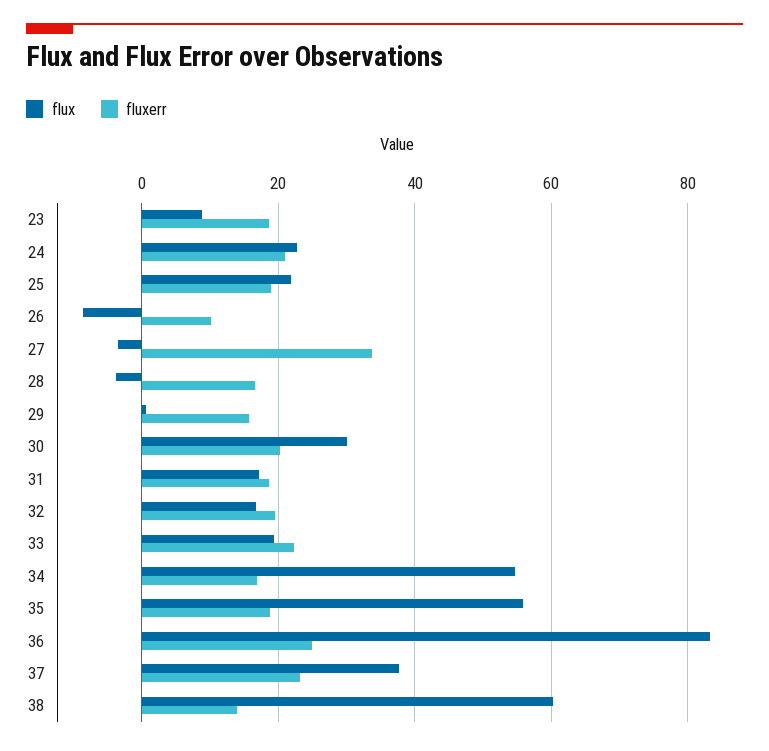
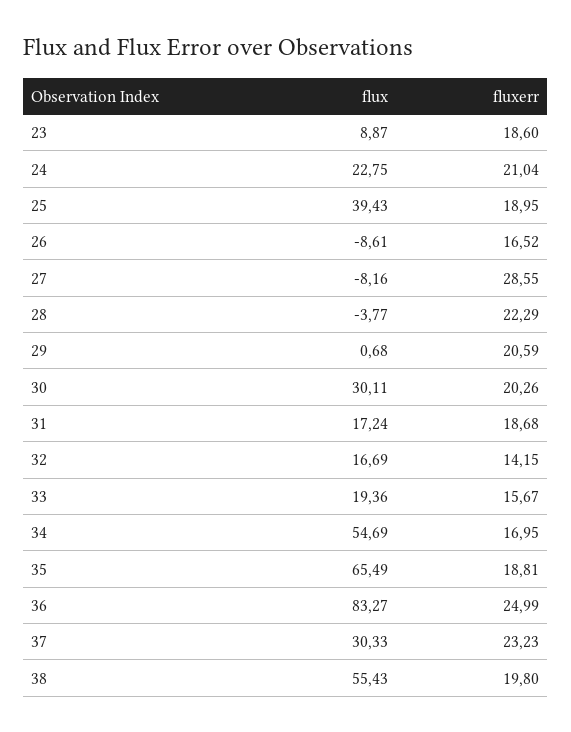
  {
    "flux": {
      "23": 8.87,
      "24": 22.75,
-     "25": 22,
+     "25": 39.43,
      "26": -8.61,
-     "27": -4,
+     "27": -8.16,
      "28": -3.77,
      "29": 0.68,
      "30": 30.11,
      "31": 17.24,
      "32": 16.69,
      "33": 19.36,
      "34": 54.69,
-     "35": 56,
+     "35": 65.49,
      "36": 83.27,
-     "37": 38,
+     "37": 30.33,
-     "38": 60
+     "38": 55.43
    },
    "fluxerr": {
      "23": 18.6,
      "24": 21.04,
      "25": 18.95,
-     "26": 10,
+     "26": 16.52,
-     "27": 34,
+     "27": 28.55,
-     "28": 16,
+     "28": 22.29,
-     "29": 16,
+     "29": 20.59,
      "30": 20.26,
      "31": 18.68,
-     "32": 20,
+     "32": 14.15,
-     "33": 22,
+     "33": 15.67,
      "34": 16.95,
      "35": 18.81,
      "36": 24.99,
      "37": 23.23,
-     "38": 14
+     "38": 19.8
    }
  }

